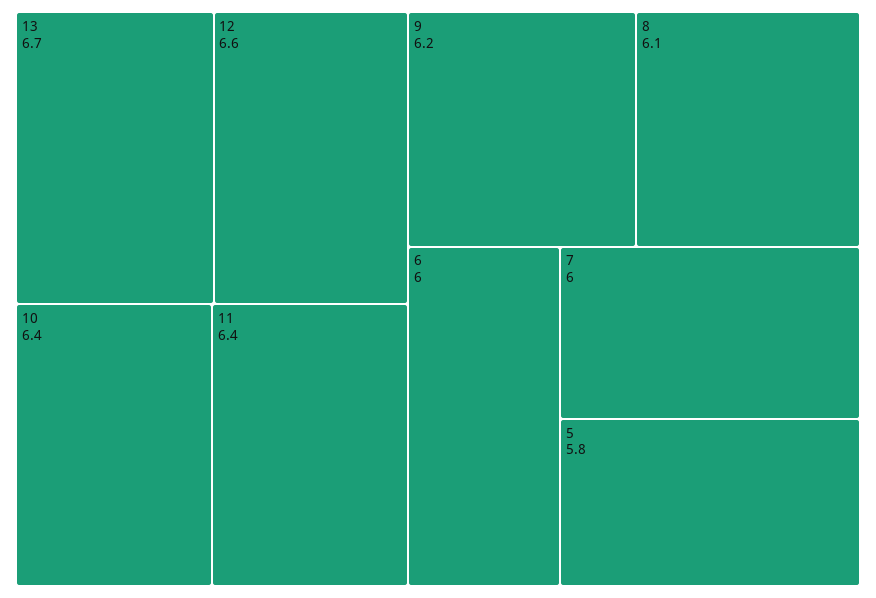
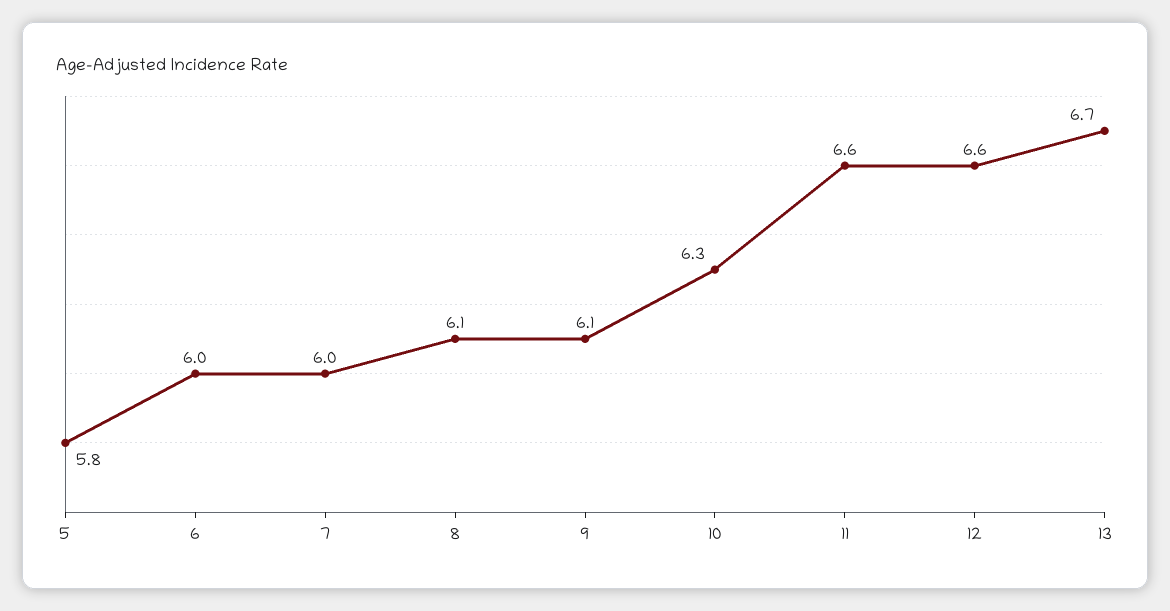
  {
    "13": 6.7,
    "12": 6.6,
-   "10": 6.4,
+   "10": 6.3,
-   "11": 6.4,
+   "11": 6.6,
-   "9": 6.2,
+   "9": 6.1,
    "8": 6.1,
    "6": 6,
    "7": 6,
    "5": 5.8
  }

